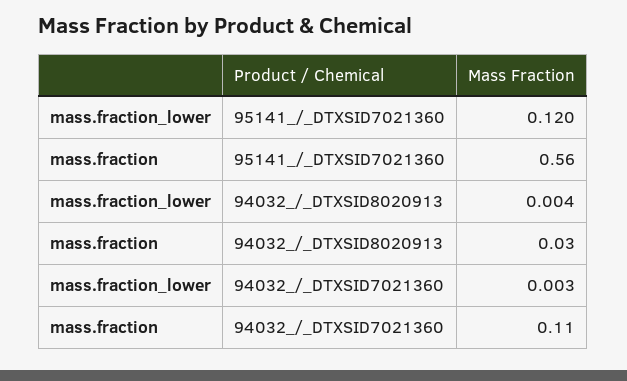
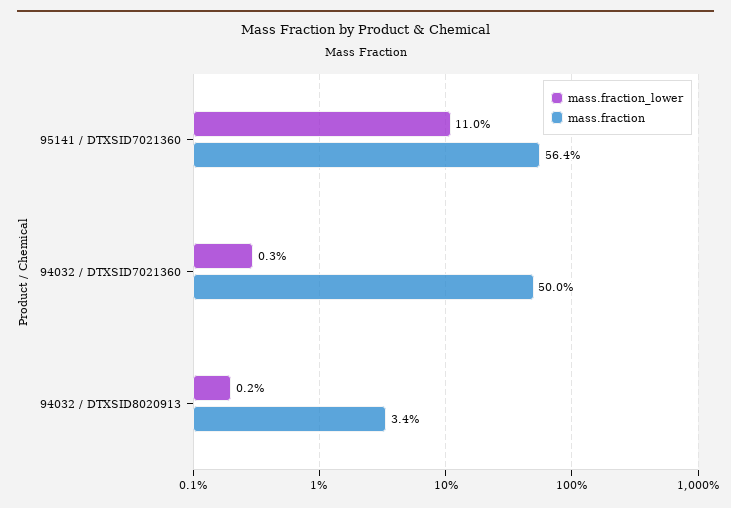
  {
    "mass.fraction_lower": {
-     "95141_/_DTXSID7021360": 0.12,
+     "95141_/_DTXSID7021360": 0.11,
-     "94032_/_DTXSID8020913": 0.004,
+     "94032_/_DTXSID8020913": 0.002,
      "94032_/_DTXSID7021360": 0.003
    },
    "mass.fraction": {
      "95141_/_DTXSID7021360": 0.564,
      "94032_/_DTXSID8020913": 0.034,
-     "94032_/_DTXSID7021360": 0.11
+     "94032_/_DTXSID7021360": 0.5
    }
  }

